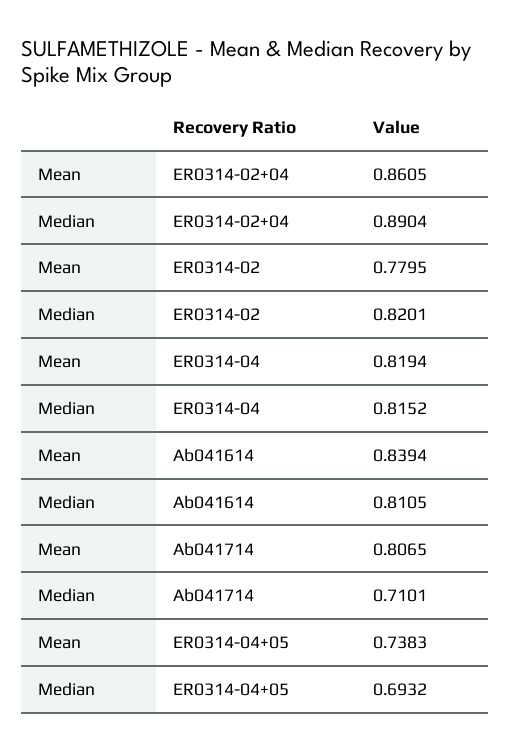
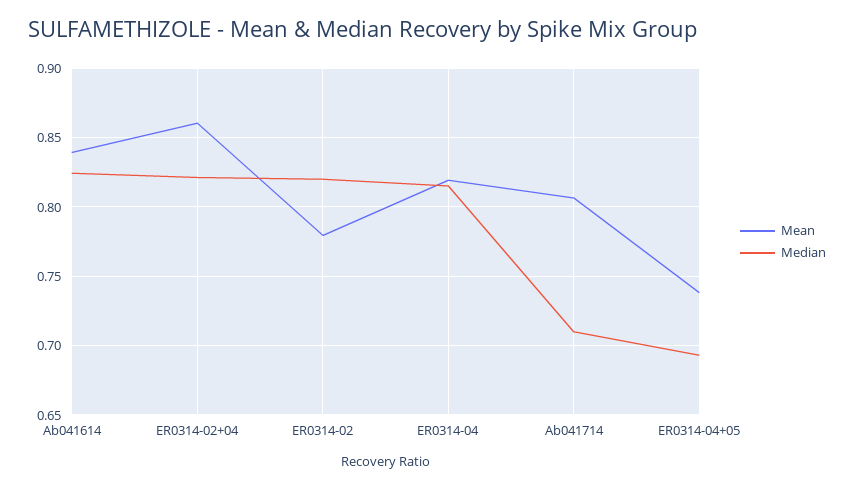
  {
    "Mean": {
      "ER0314-02+04": 0.8605,
      "ER0314-02": 0.7795,
      "ER0314-04": 0.8194,
      "Ab041614": 0.8394,
      "Ab041714": 0.8065,
      "ER0314-04+05": 0.7383
    },
    "Median": {
-     "ER0314-02+04": 0.8904,
+     "ER0314-02+04": 0.82,
      "ER0314-02": 0.8201,
      "ER0314-04": 0.8152,
-     "Ab041614": 0.8105,
+     "Ab041614": 0.825,
      "Ab041714": 0.7101,
      "ER0314-04+05": 0.6932
    }
  }

